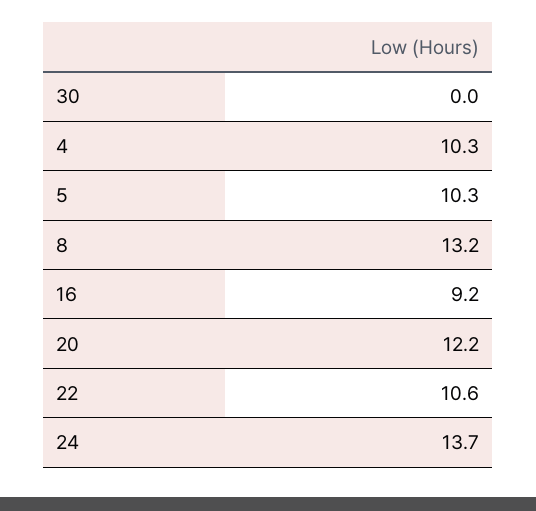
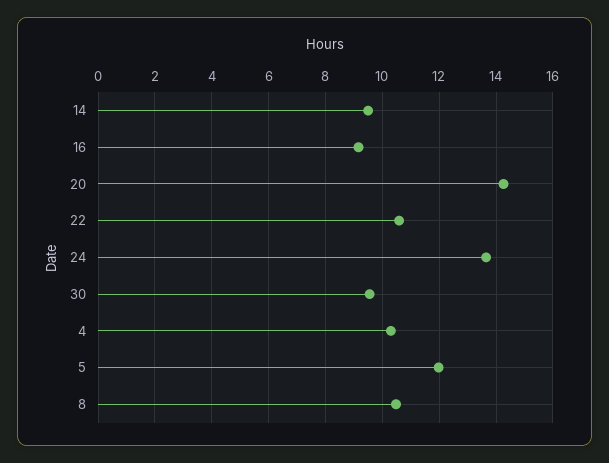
  {
-   "30": 0,
+   "30": 9.5,
    "4": 10.3,
-   "5": 10.3,
+   "5": 12,
-   "8": 13.2,
+   "8": 10.5,
    "16": 9.2,
-   "20": 12.2,
+   "20": 14.25,
    "22": 10.6,
-   "24": 13.7
+   "24": 13.7,
+   "14": 9.5
  }

